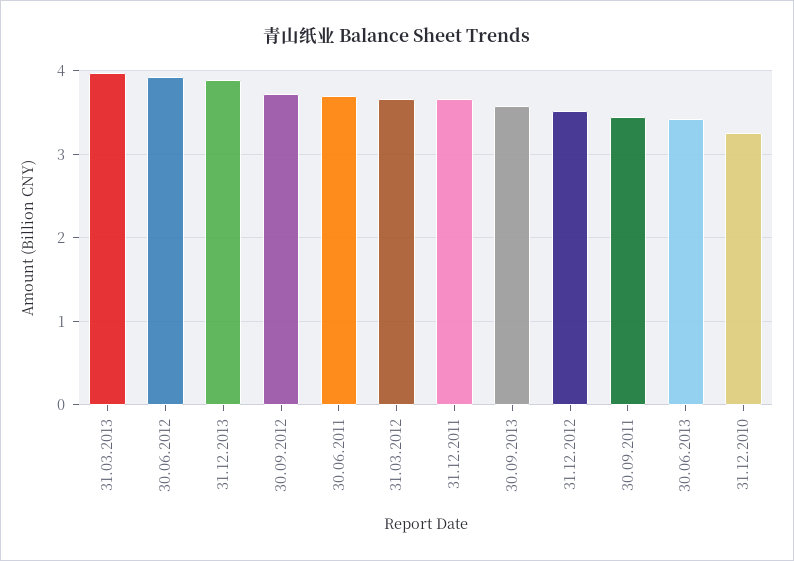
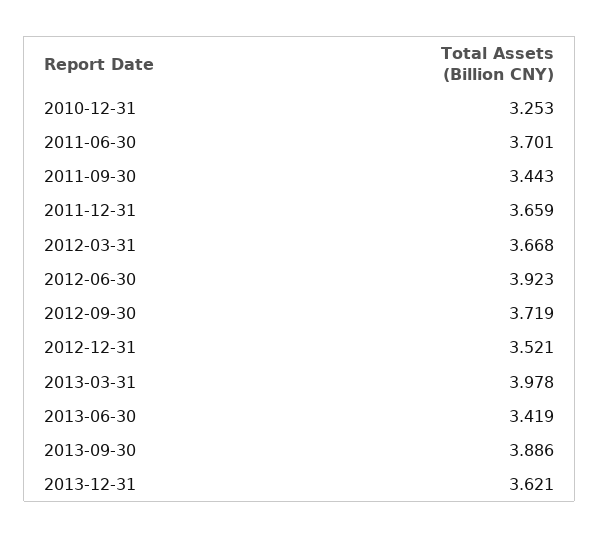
  {
    "31.03.2013": 3.978,
    "30.06.2012": 3.923,
-   "31.12.2013": 3.9,
+   "31.12.2013": 3.621,
    "30.09.2012": 3.719,
    "30.06.2011": 3.701,
    "31.03.2012": 3.668,
    "31.12.2011": 3.659,
-   "30.09.2013": 3.6,
+   "30.09.2013": 3.886,
    "31.12.2012": 3.521,
    "30.09.2011": 3.443,
    "30.06.2013": 3.419,
    "31.12.2010": 3.253
  }

